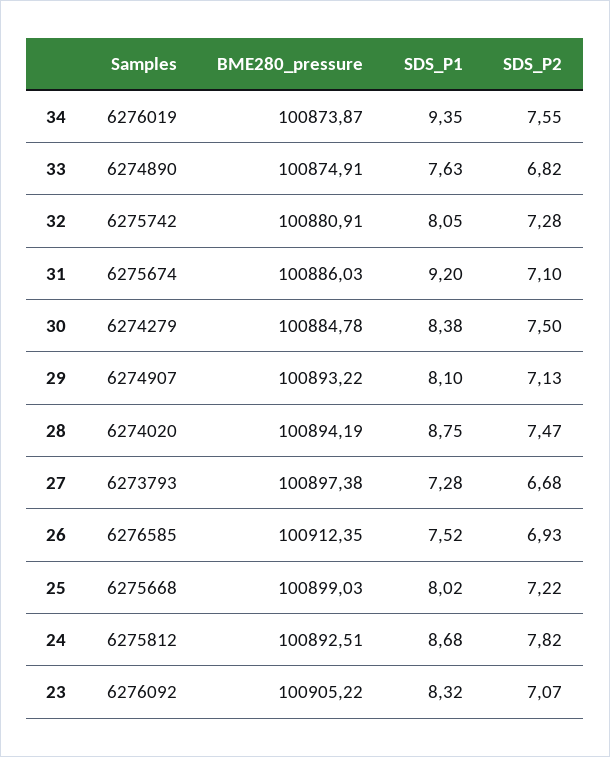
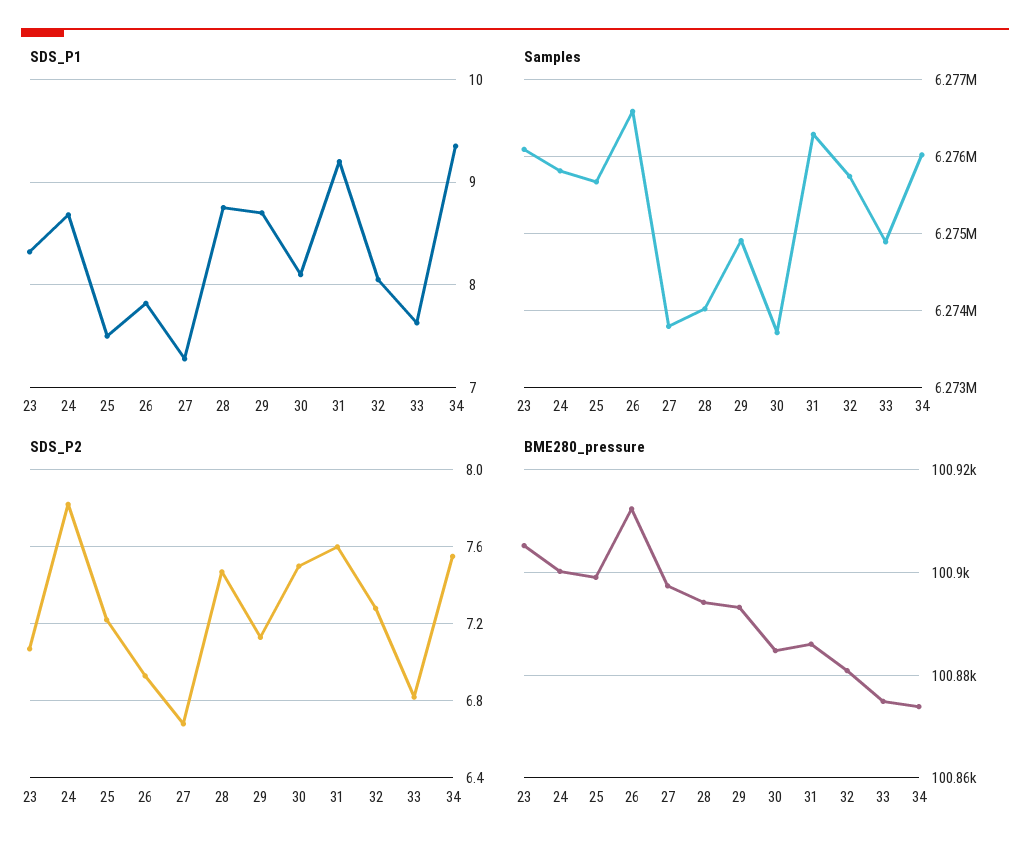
  {
    "Samples": {
      "34": 6276019,
      "33": 6274890,
      "32": 6275742,
-     "31": 6275674,
+     "31": 6276300,
-     "30": 6274279,
+     "30": 6273700,
      "29": 6274907,
      "28": 6274020,
      "27": 6273793,
      "26": 6276585,
      "25": 6275668,
      "24": 6275812,
      "23": 6276092
    },
    "BME280_pressure": {
      "34": 100873.87,
      "33": 100874.91,
      "32": 100880.91,
      "31": 100886.03,
      "30": 100884.78,
      "29": 100893.22,
      "28": 100894.19,
      "27": 100897.38,
      "26": 100912.35,
      "25": 100899.03,
-     "24": 100892.51,
+     "24": 100900,
      "23": 100905.22
    },
    "SDS_P1": {
      "34": 9.35,
      "33": 7.63,
      "32": 8.05,
      "31": 9.2,
-     "30": 8.38,
+     "30": 8.1,
-     "29": 8.1,
+     "29": 8.7,
      "28": 8.75,
      "27": 7.28,
-     "26": 7.52,
+     "26": 7.8,
-     "25": 8.02,
+     "25": 7.5,
      "24": 8.68,
      "23": 8.32
    },
    "SDS_P2": {
      "34": 7.55,
      "33": 6.82,
      "32": 7.28,
-     "31": 7.1,
+     "31": 7.6,
      "30": 7.5,
      "29": 7.13,
      "28": 7.47,
      "27": 6.68,
      "26": 6.93,
      "25": 7.22,
      "24": 7.82,
      "23": 7.07
    }
  }

